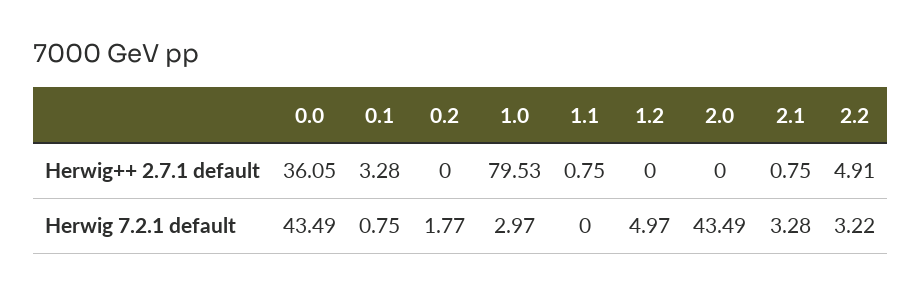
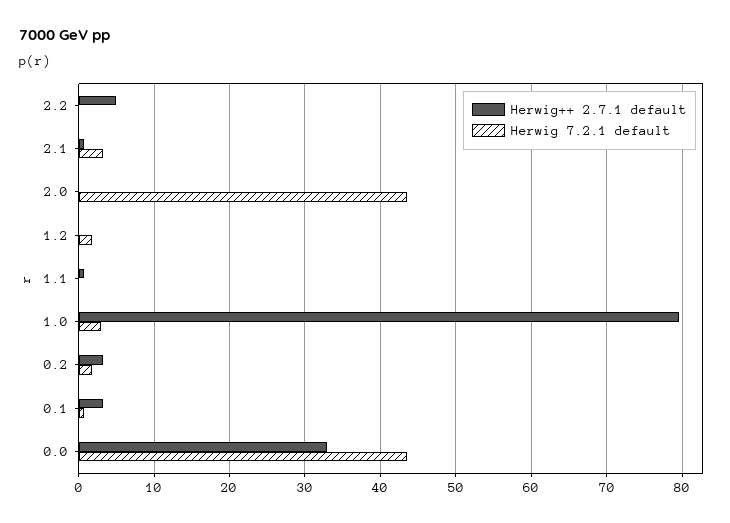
  {
    "Herwig++ 2.7.1 default": {
-     "0.0": 36.05,
+     "0.0": 33,
      "0.1": 3.28,
-     "0.2": 0,
+     "0.2": 3,
      "1.0": 79.53,
      "1.1": 0.75,
      "1.2": 0,
      "2.0": 0,
      "2.1": 0.75,
      "2.2": 4.91
    },
    "Herwig 7.2.1 default": {
      "0.0": 43.49,
      "0.1": 0.75,
      "0.2": 1.77,
      "1.0": 2.97,
      "1.1": 0,
-     "1.2": 4.97,
+     "1.2": 2,
      "2.0": 43.49,
      "2.1": 3.28,
-     "2.2": 3.22
+     "2.2": 0
    }
  }

